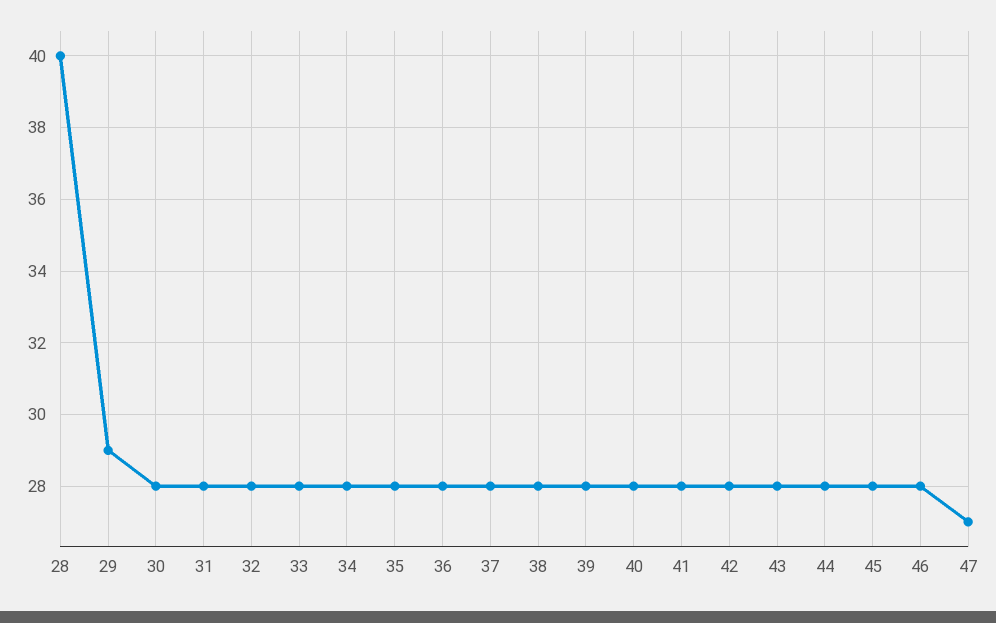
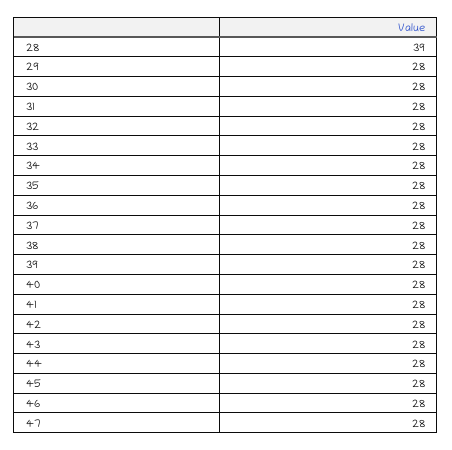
  {
-   "28": 40,
+   "28": 39,
-   "29": 29,
+   "29": 28,
    "30": 28,
    "31": 28,
    "32": 28,
    "33": 28,
    "34": 28,
    "35": 28,
    "36": 28,
    "37": 28,
    "38": 28,
    "39": 28,
    "40": 28,
    "41": 28,
    "42": 28,
    "43": 28,
    "44": 28,
    "45": 28,
    "46": 28,
-   "47": 27
+   "47": 28
  }

